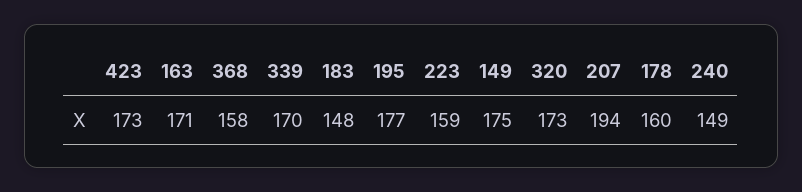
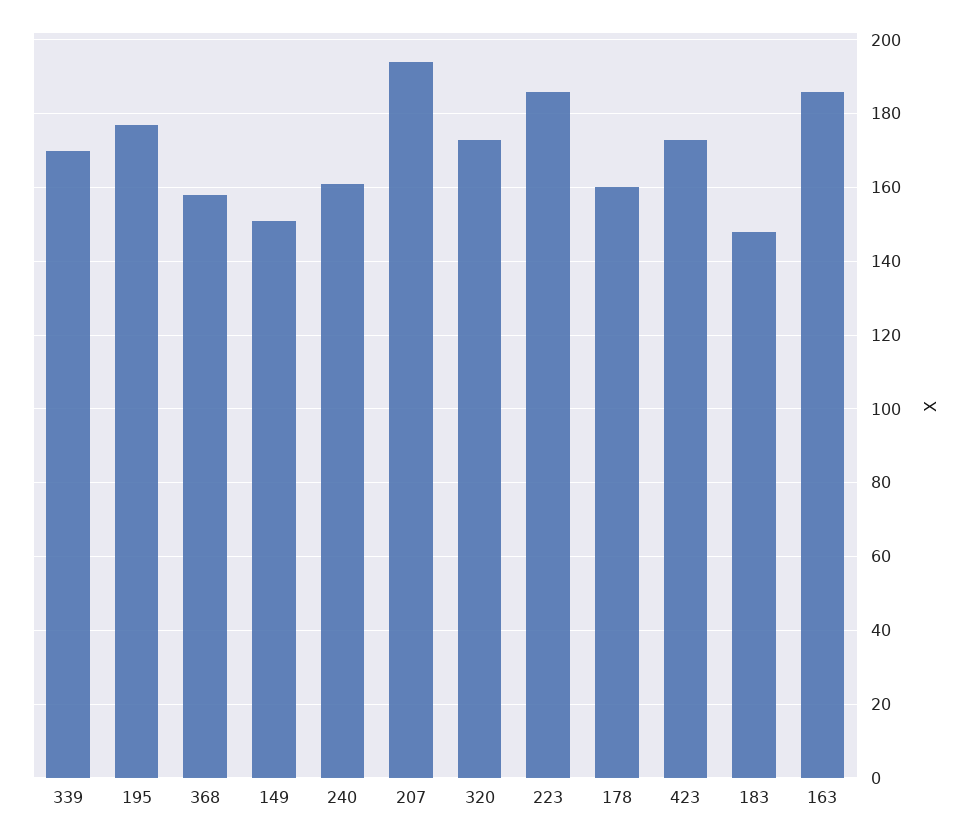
  {
    "423": 173,
-   "163": 171,
+   "163": 185,
    "368": 158,
    "339": 170,
    "183": 148,
    "195": 177,
-   "223": 159,
+   "223": 185,
-   "149": 175,
+   "149": 150,
    "320": 173,
    "207": 194,
    "178": 160,
-   "240": 149
+   "240": 160
  }

